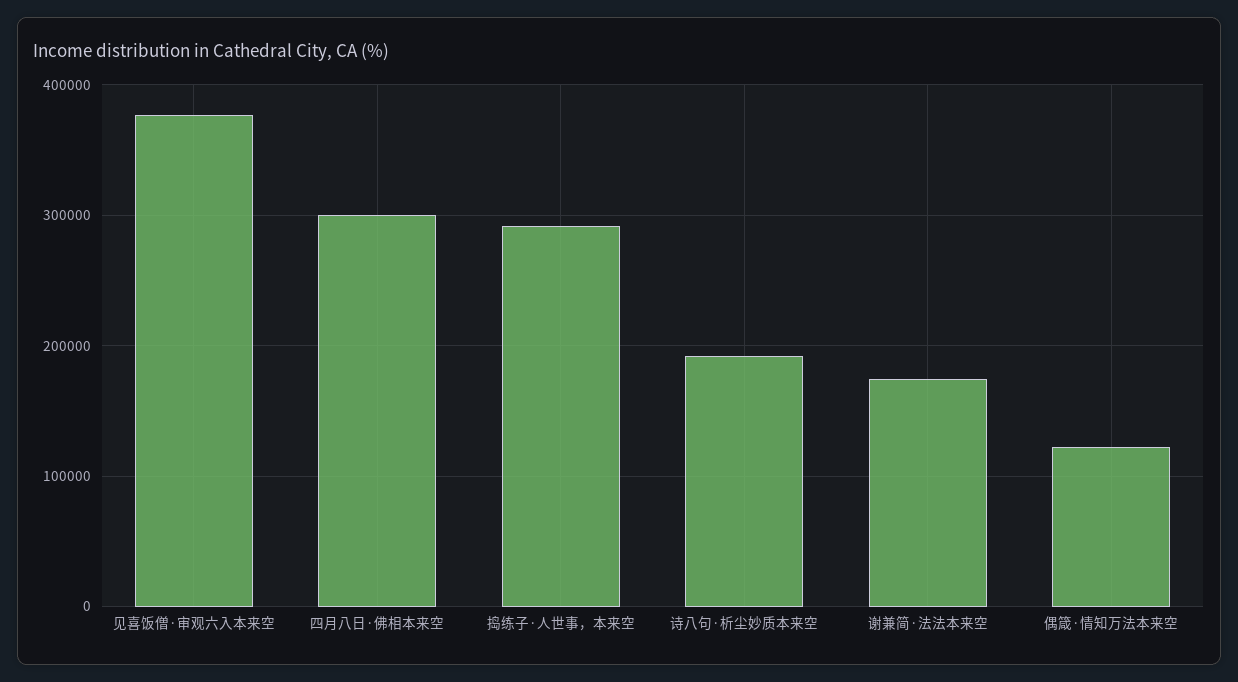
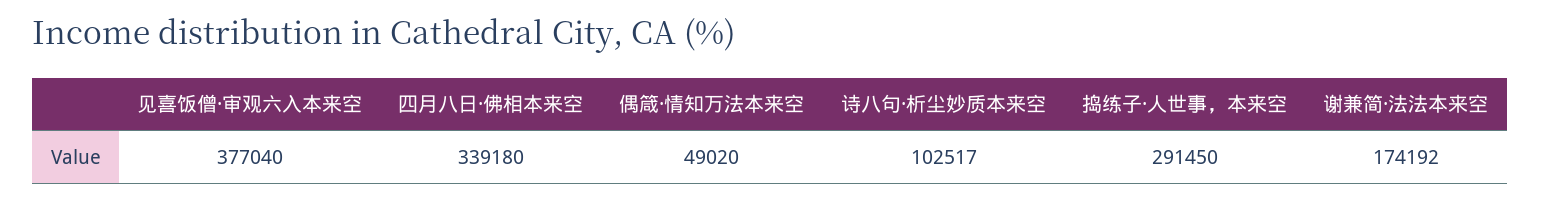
  {
    "见喜饭僧·审观六入本来空": 377040,
-   "四月八日·佛相本来空": 300000,
+   "四月八日·佛相本来空": 339180,
    "捣练子·人世事，本来空": 291450,
-   "诗八句·析尘妙质本来空": 190000,
+   "诗八句·析尘妙质本来空": 102517,
    "谢兼简·法法本来空": 174192,
-   "偶箴·情知万法本来空": 120000
+   "偶箴·情知万法本来空": 49020
  }

